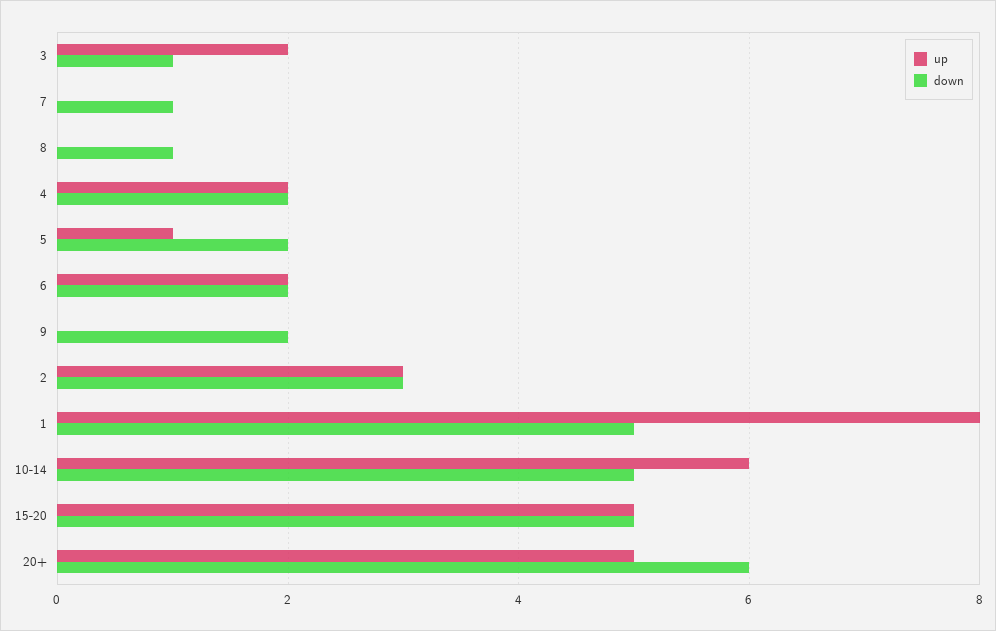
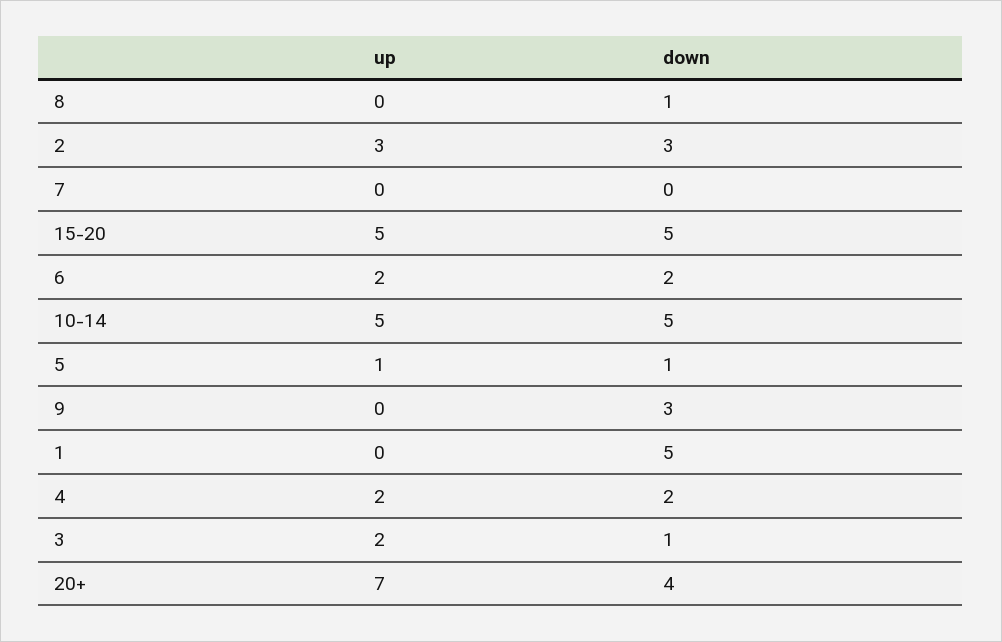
  {
    "up": {
      "3": 2,
      "7": 0,
      "8": 0,
      "4": 2,
      "5": 1,
      "6": 2,
      "9": 0,
      "2": 3,
-     "1": 8,
+     "1": 0,
-     "10-14": 6,
+     "10-14": 5,
      "15-20": 5,
-     "20+": 5
+     "20+": 7
    },
    "down": {
      "3": 1,
-     "7": 1,
+     "7": 0,
      "8": 1,
      "4": 2,
-     "5": 2,
+     "5": 1,
      "6": 2,
-     "9": 2,
+     "9": 3,
      "2": 3,
      "1": 5,
      "10-14": 5,
      "15-20": 5,
-     "20+": 6
+     "20+": 4
    }
  }

